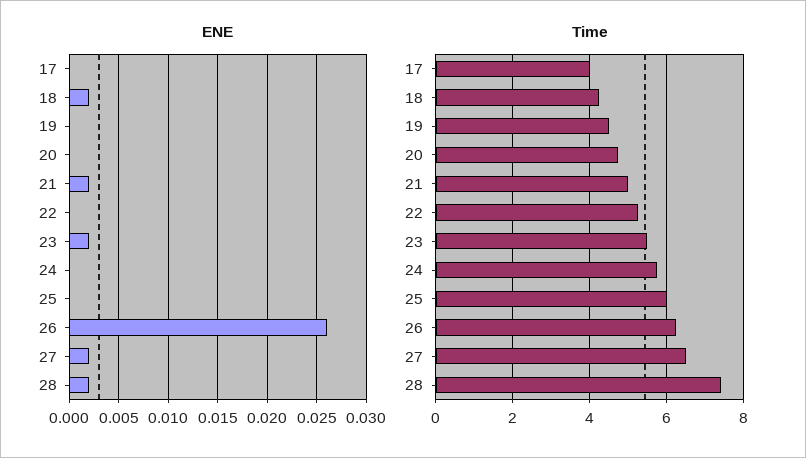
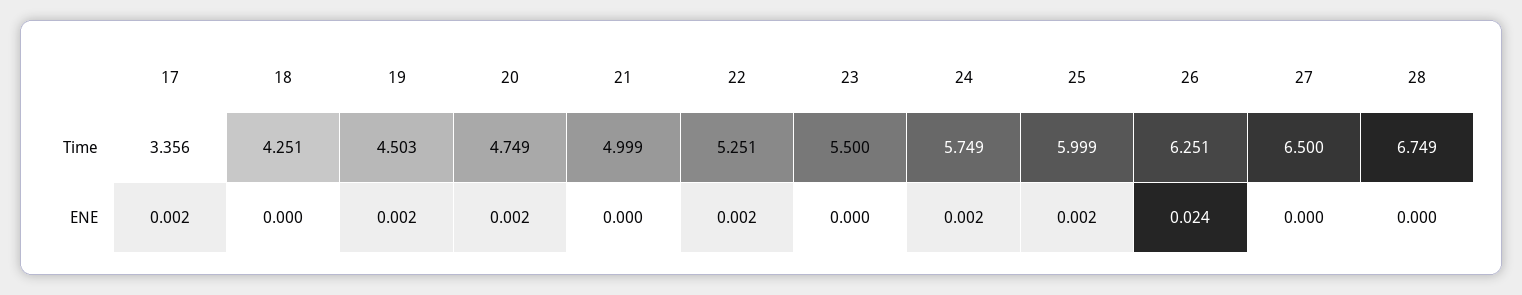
  {
    "ENE": {
-     "17": 0,
+     "17": 0.002,
-     "18": 0.002,
+     "18": 0,
-     "19": 0,
+     "19": 0.002,
-     "20": 0,
+     "20": 0.002,
-     "21": 0.002,
+     "21": 0,
-     "22": 0,
+     "22": 0.002,
-     "23": 0.002,
+     "23": 0,
-     "24": 0,
+     "24": 0.002,
-     "25": 0,
+     "25": 0.002,
-     "26": 0.026,
+     "26": 0.024,
-     "27": 0.002,
+     "27": 0,
-     "28": 0.002
+     "28": 0
    },
    "Time": {
-     "17": 4,
+     "17": 3.356,
      "18": 4.251,
      "19": 4.503,
      "20": 4.749,
      "21": 4.999,
      "22": 5.251,
      "23": 5.5,
      "24": 5.749,
      "25": 5.999,
      "26": 6.251,
      "27": 6.5,
-     "28": 7.4
+     "28": 6.749
    }
  }

